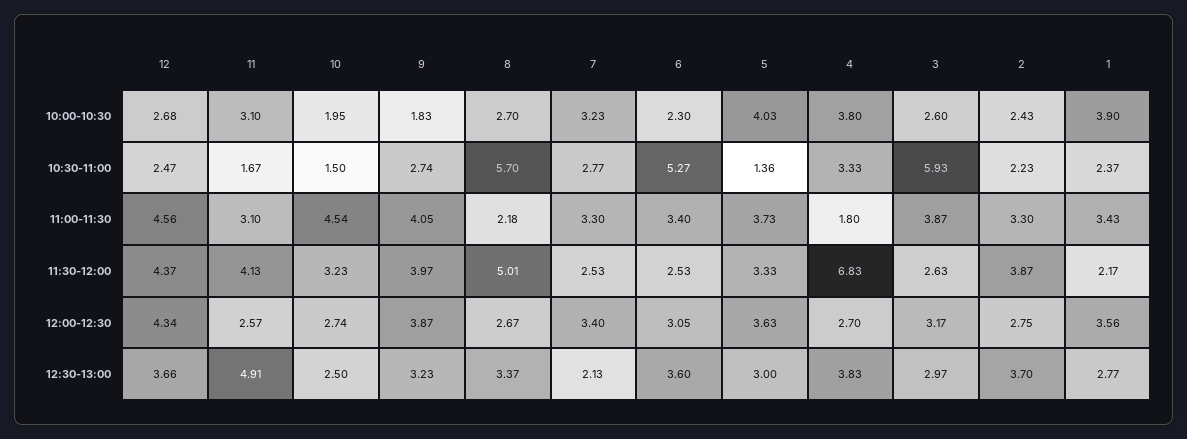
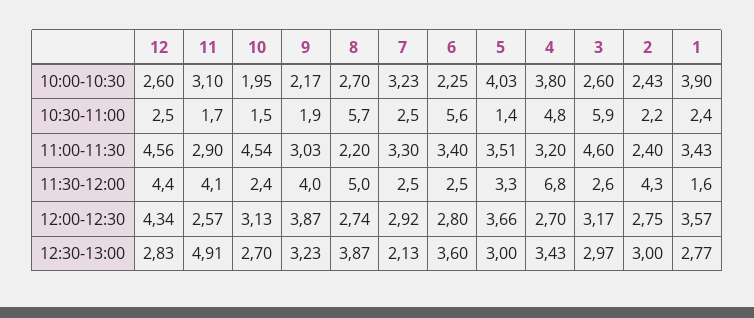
  {
    "12": {
-     "10:00-10:30": 2.68,
+     "10:00-10:30": 2.6,
      "10:30-11:00": 2.47,
      "11:00-11:30": 4.56,
      "11:30-12:00": 4.37,
      "12:00-12:30": 4.34,
-     "12:30-13:00": 3.66
+     "12:30-13:00": 2.83
    },
    "11": {
      "10:00-10:30": 3.1,
      "10:30-11:00": 1.67,
-     "11:00-11:30": 3.1,
+     "11:00-11:30": 2.9,
      "11:30-12:00": 4.13,
      "12:00-12:30": 2.57,
      "12:30-13:00": 4.91
    },
    "10": {
      "10:00-10:30": 1.95,
      "10:30-11:00": 1.5,
      "11:00-11:30": 4.54,
-     "11:30-12:00": 3.23,
+     "11:30-12:00": 2.4,
-     "12:00-12:30": 2.74,
+     "12:00-12:30": 3.13,
-     "12:30-13:00": 2.5
+     "12:30-13:00": 2.7
    },
    "9": {
-     "10:00-10:30": 1.83,
+     "10:00-10:30": 2.17,
-     "10:30-11:00": 2.74,
+     "10:30-11:00": 1.9,
-     "11:00-11:30": 4.05,
+     "11:00-11:30": 3.03,
      "11:30-12:00": 3.97,
      "12:00-12:30": 3.87,
      "12:30-13:00": 3.23
    },
    "8": {
      "10:00-10:30": 2.7,
      "10:30-11:00": 5.7,
-     "11:00-11:30": 2.18,
+     "11:00-11:30": 2.2,
      "11:30-12:00": 5.01,
-     "12:00-12:30": 2.67,
+     "12:00-12:30": 2.74,
-     "12:30-13:00": 3.37
+     "12:30-13:00": 3.87
    },
    "7": {
      "10:00-10:30": 3.23,
-     "10:30-11:00": 2.77,
+     "10:30-11:00": 2.5,
      "11:00-11:30": 3.3,
      "11:30-12:00": 2.53,
-     "12:00-12:30": 3.4,
+     "12:00-12:30": 2.92,
      "12:30-13:00": 2.13
    },
    "6": {
-     "10:00-10:30": 2.3,
+     "10:00-10:30": 2.25,
-     "10:30-11:00": 5.27,
+     "10:30-11:00": 5.6,
      "11:00-11:30": 3.4,
      "11:30-12:00": 2.53,
-     "12:00-12:30": 3.05,
+     "12:00-12:30": 2.8,
      "12:30-13:00": 3.6
    },
    "5": {
      "10:00-10:30": 4.03,
      "10:30-11:00": 1.36,
-     "11:00-11:30": 3.73,
+     "11:00-11:30": 3.51,
      "11:30-12:00": 3.33,
-     "12:00-12:30": 3.63,
+     "12:00-12:30": 3.66,
      "12:30-13:00": 3
    },
    "4": {
      "10:00-10:30": 3.8,
-     "10:30-11:00": 3.33,
+     "10:30-11:00": 4.8,
-     "11:00-11:30": 1.8,
+     "11:00-11:30": 3.2,
      "11:30-12:00": 6.83,
      "12:00-12:30": 2.7,
-     "12:30-13:00": 3.83
+     "12:30-13:00": 3.43
    },
    "3": {
      "10:00-10:30": 2.6,
      "10:30-11:00": 5.93,
-     "11:00-11:30": 3.87,
+     "11:00-11:30": 4.6,
      "11:30-12:00": 2.63,
      "12:00-12:30": 3.17,
      "12:30-13:00": 2.97
    },
    "2": {
      "10:00-10:30": 2.43,
      "10:30-11:00": 2.23,
-     "11:00-11:30": 3.3,
+     "11:00-11:30": 2.4,
-     "11:30-12:00": 3.87,
+     "11:30-12:00": 4.3,
      "12:00-12:30": 2.75,
-     "12:30-13:00": 3.7
+     "12:30-13:00": 3
    },
    "1": {
      "10:00-10:30": 3.9,
      "10:30-11:00": 2.37,
      "11:00-11:30": 3.43,
-     "11:30-12:00": 2.17,
+     "11:30-12:00": 1.6,
-     "12:00-12:30": 3.56,
+     "12:00-12:30": 3.57,
      "12:30-13:00": 2.77
    }
  }

